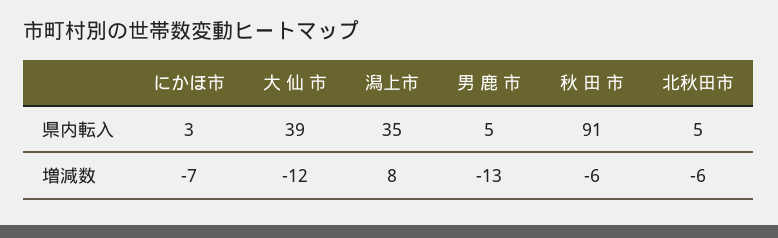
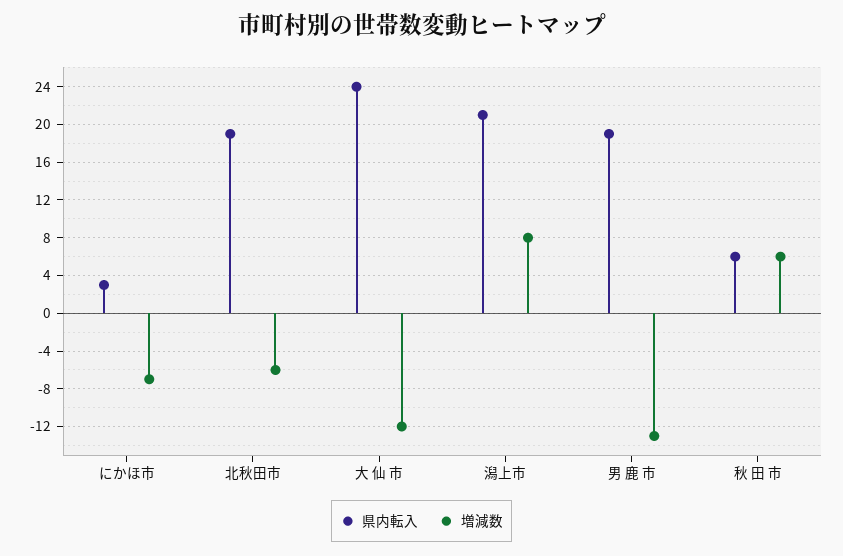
  {
    "県内転入": {
      "にかほ市": 3,
-     "大 仙 市": 39,
+     "大 仙 市": 24,
-     "潟上市": 35,
+     "潟上市": 21,
-     "男 鹿 市": 5,
+     "男 鹿 市": 19,
-     "秋 田 市": 91,
+     "秋 田 市": 6,
-     "北秋田市": 5
+     "北秋田市": 19
    },
    "増減数": {
      "にかほ市": -7,
      "大 仙 市": -12,
      "潟上市": 8,
      "男 鹿 市": -13,
-     "秋 田 市": -6,
+     "秋 田 市": 6,
      "北秋田市": -6
    }
  }

